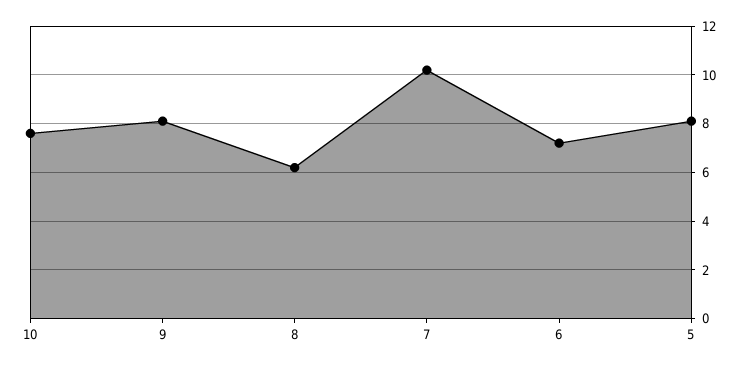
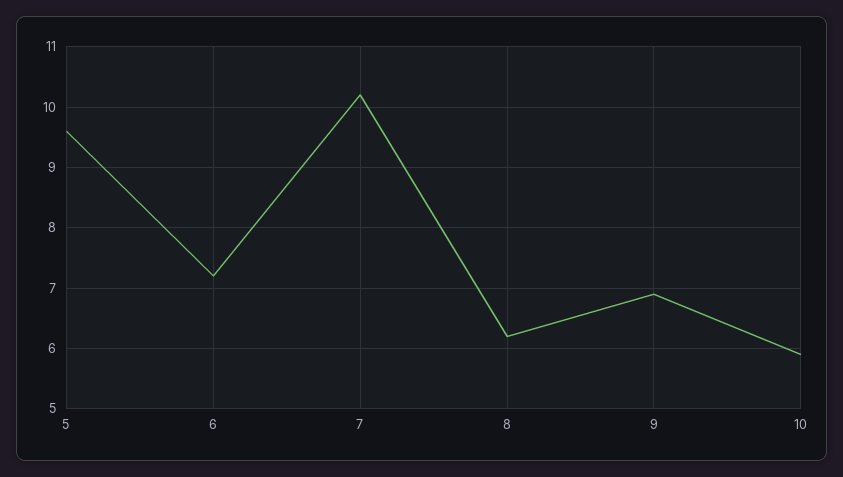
  {
-   "10": 7.5,
+   "10": 5.9,
-   "9": 8,
+   "9": 6.9,
    "8": 6.2,
    "7": 10.2,
    "6": 7.2,
-   "5": 8
+   "5": 9.6
  }

